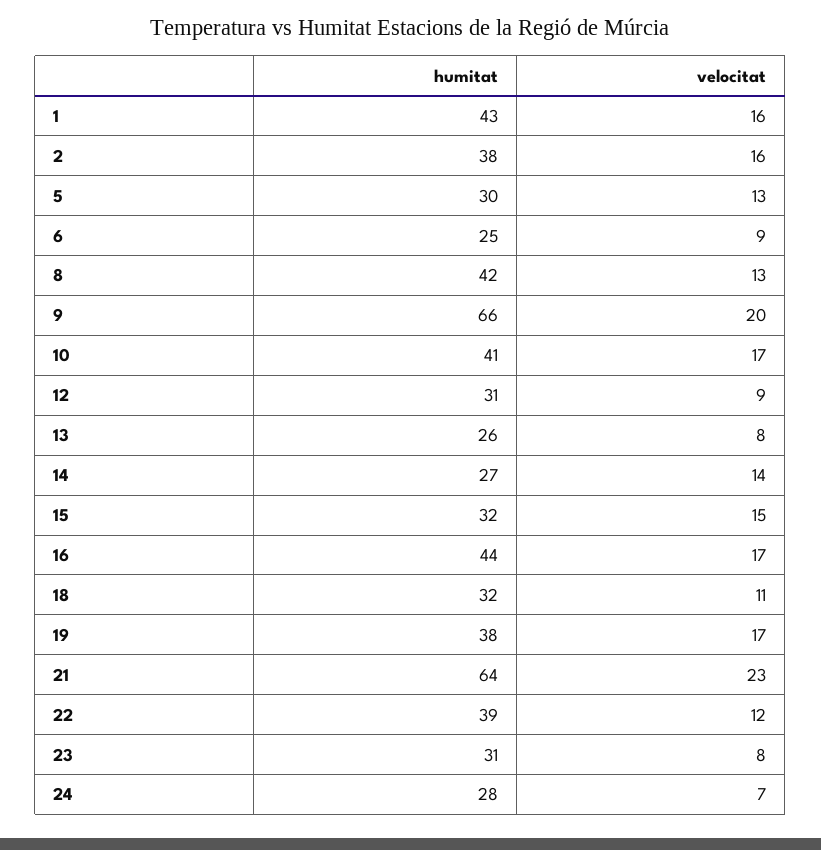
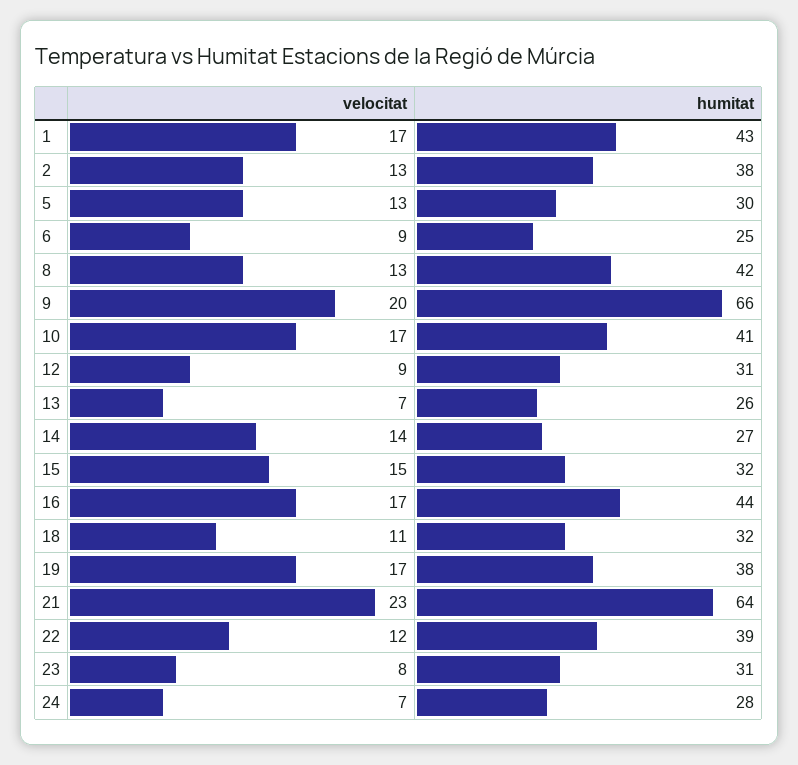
  {
    "humitat": {
      "1": 43,
      "2": 38,
      "5": 30,
      "6": 25,
      "8": 42,
      "9": 66,
      "10": 41,
      "12": 31,
      "13": 26,
      "14": 27,
      "15": 32,
      "16": 44,
      "18": 32,
      "19": 38,
      "21": 64,
      "22": 39,
      "23": 31,
      "24": 28
    },
    "velocitat": {
-     "1": 16,
+     "1": 17,
-     "2": 16,
+     "2": 13,
      "5": 13,
      "6": 9,
      "8": 13,
      "9": 20,
      "10": 17,
      "12": 9,
-     "13": 8,
+     "13": 7,
      "14": 14,
      "15": 15,
      "16": 17,
      "18": 11,
      "19": 17,
      "21": 23,
      "22": 12,
      "23": 8,
      "24": 7
    }
  }

